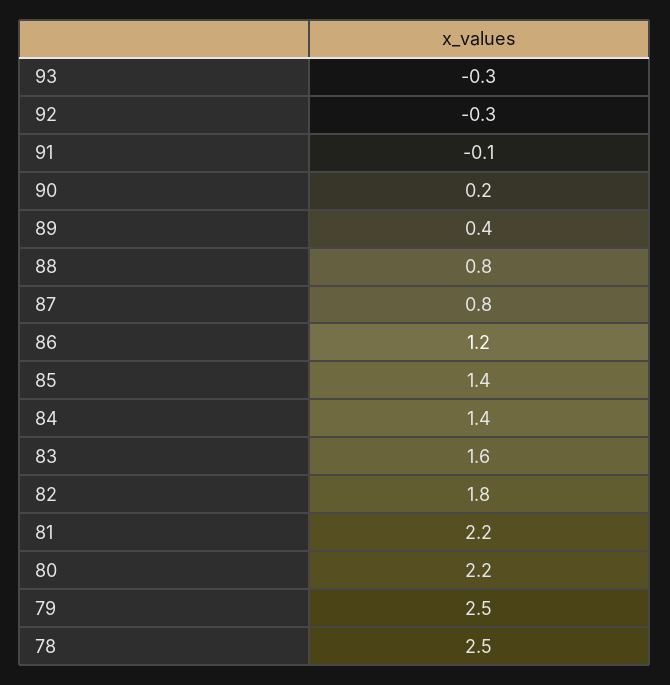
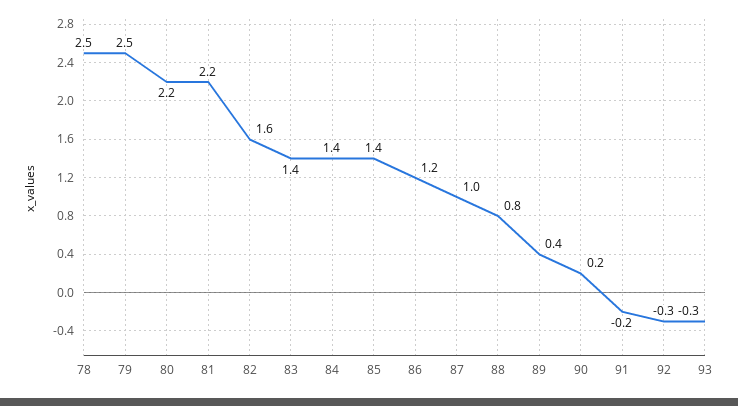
  {
    "93": -0.3,
    "92": -0.3,
-   "91": -0.1,
+   "91": -0.2,
    "90": 0.2,
    "89": 0.4,
    "88": 0.8,
-   "87": 0.8,
+   "87": 1,
    "86": 1.2,
    "85": 1.4,
    "84": 1.4,
-   "83": 1.6,
+   "83": 1.4,
-   "82": 1.8,
+   "82": 1.6,
    "81": 2.2,
    "80": 2.2,
    "79": 2.5,
    "78": 2.5
  }

